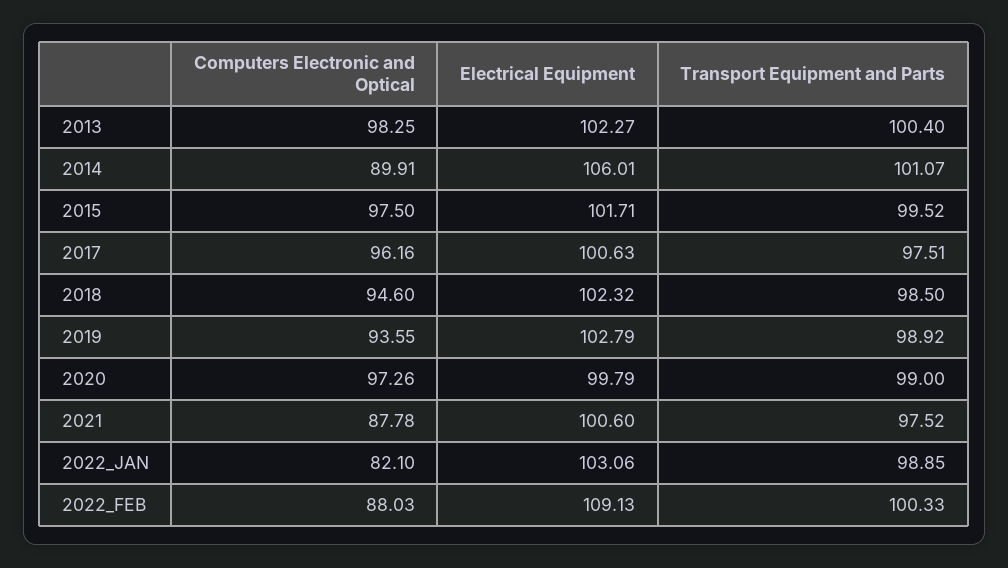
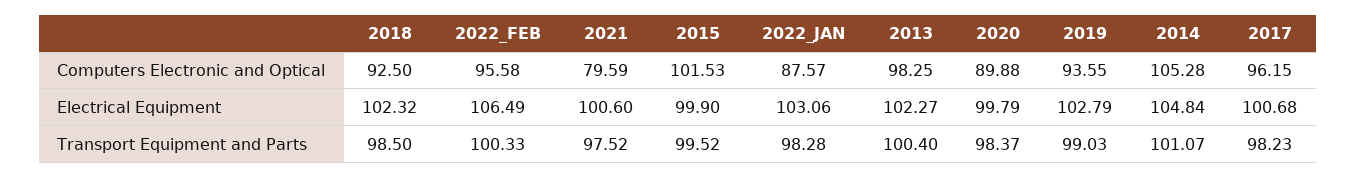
  {
    "Computers Electronic and Optical": {
      "2013": 98.25,
-     "2014": 89.91,
+     "2014": 105.28,
-     "2015": 97.5,
+     "2015": 101.53,
-     "2017": 96.16,
+     "2017": 96.15,
-     "2018": 94.6,
+     "2018": 92.5,
      "2019": 93.55,
-     "2020": 97.26,
+     "2020": 89.88,
-     "2021": 87.78,
+     "2021": 79.59,
-     "2022_JAN": 82.1,
+     "2022_JAN": 87.57,
-     "2022_FEB": 88.03
+     "2022_FEB": 95.58
    },
    "Electrical Equipment": {
      "2013": 102.27,
-     "2014": 106.01,
+     "2014": 104.84,
-     "2015": 101.71,
+     "2015": 99.9,
-     "2017": 100.63,
+     "2017": 100.68,
      "2018": 102.32,
      "2019": 102.79,
      "2020": 99.79,
      "2021": 100.6,
      "2022_JAN": 103.06,
-     "2022_FEB": 109.13
+     "2022_FEB": 106.49
    },
    "Transport Equipment and Parts": {
      "2013": 100.4,
      "2014": 101.07,
      "2015": 99.52,
-     "2017": 97.51,
+     "2017": 98.23,
      "2018": 98.5,
-     "2019": 98.92,
+     "2019": 99.03,
-     "2020": 99,
+     "2020": 98.37,
      "2021": 97.52,
-     "2022_JAN": 98.85,
+     "2022_JAN": 98.28,
      "2022_FEB": 100.33
    }
  }

